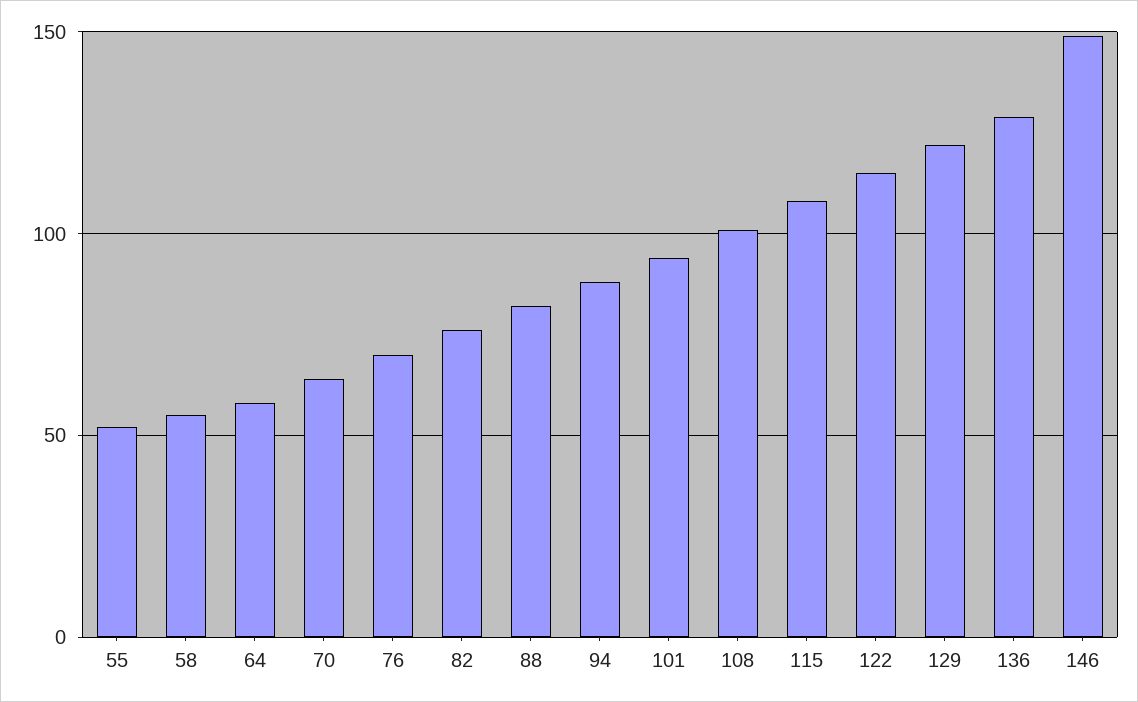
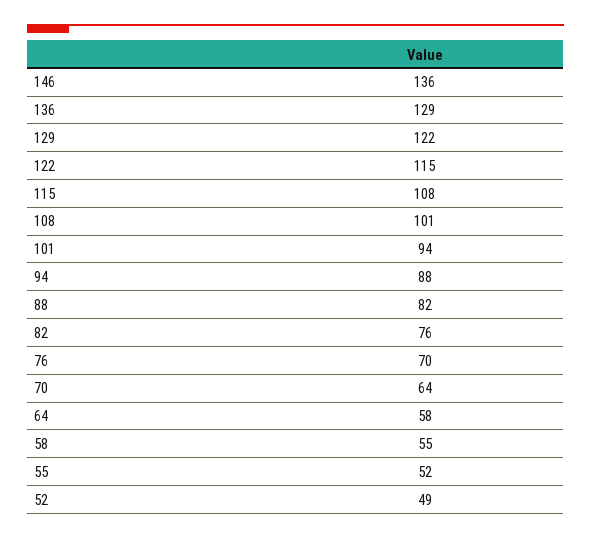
  {
    "55": 52,
    "58": 55,
    "64": 58,
    "70": 64,
    "76": 70,
    "82": 76,
    "88": 82,
    "94": 88,
    "101": 94,
    "108": 101,
    "115": 108,
    "122": 115,
    "129": 122,
    "136": 129,
-   "146": 150
+   "146": 136,
+   "52": 49
  }

